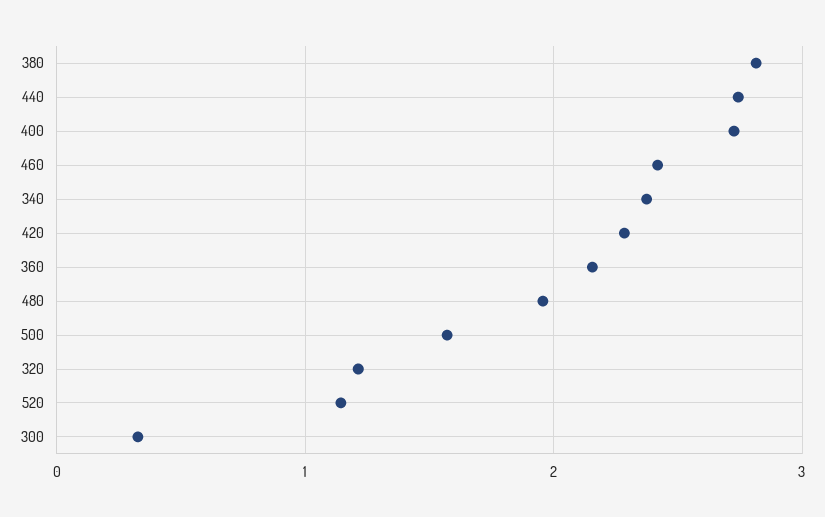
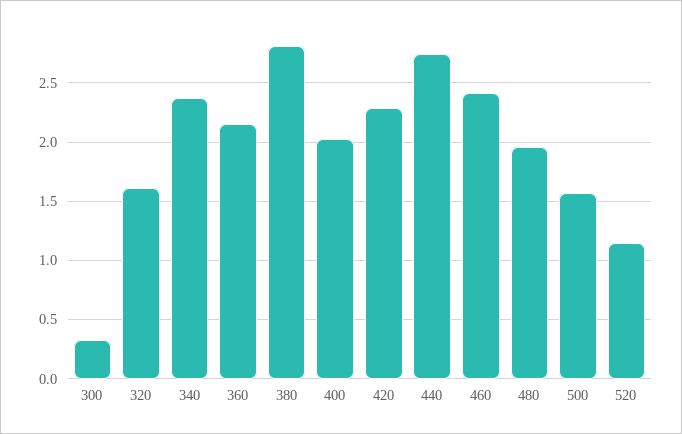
  {
    "380": 2.8,
    "440": 2.7,
-   "400": 2.7,
+   "400": 2,
    "460": 2.4,
    "340": 2.4,
    "420": 2.3,
    "360": 2.2,
    "480": 2,
    "500": 1.6,
-   "320": 1.2,
+   "320": 1.6,
    "520": 1.1,
    "300": 0.3
  }

